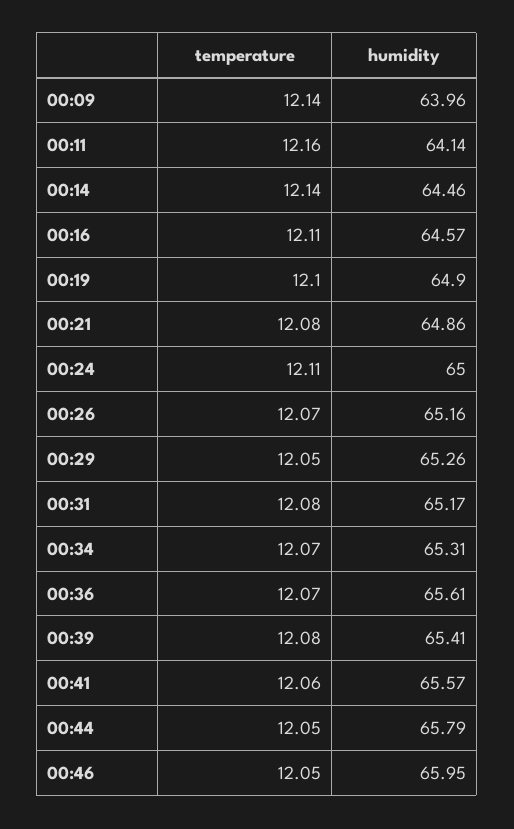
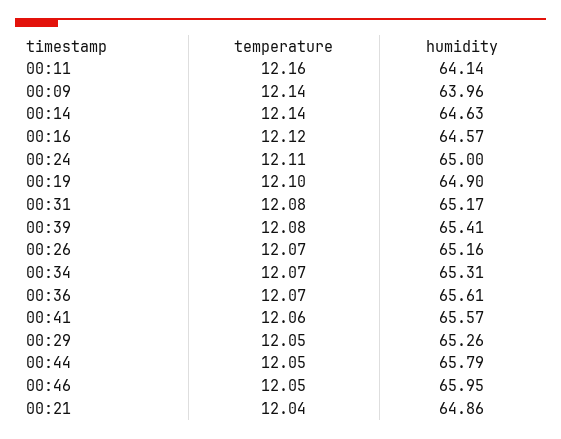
  {
    "temperature": {
      "00:09": 12.14,
      "00:11": 12.16,
      "00:14": 12.14,
-     "00:16": 12.11,
+     "00:16": 12.12,
      "00:19": 12.1,
-     "00:21": 12.08,
+     "00:21": 12.04,
      "00:24": 12.11,
      "00:26": 12.07,
      "00:29": 12.05,
      "00:31": 12.08,
      "00:34": 12.07,
      "00:36": 12.07,
      "00:39": 12.08,
      "00:41": 12.06,
      "00:44": 12.05,
      "00:46": 12.05
    },
    "humidity": {
      "00:09": 63.96,
      "00:11": 64.14,
-     "00:14": 64.46,
+     "00:14": 64.63,
      "00:16": 64.57,
      "00:19": 64.9,
      "00:21": 64.86,
      "00:24": 65,
      "00:26": 65.16,
      "00:29": 65.26,
      "00:31": 65.17,
      "00:34": 65.31,
      "00:36": 65.61,
      "00:39": 65.41,
      "00:41": 65.57,
      "00:44": 65.79,
      "00:46": 65.95
    }
  }

